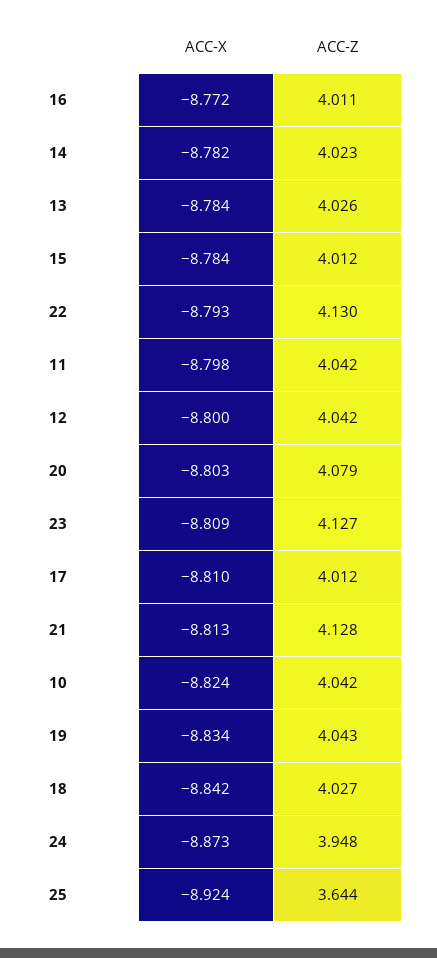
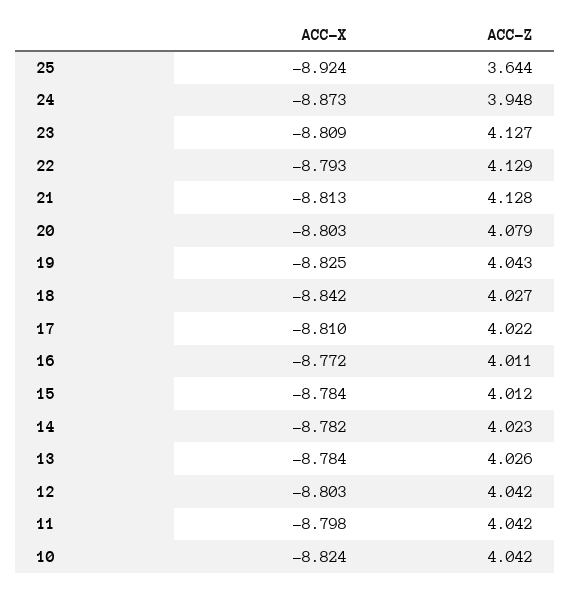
  {
    "ACC-X": {
      "16": -8.772,
      "14": -8.782,
      "13": -8.784,
      "15": -8.784,
      "22": -8.793,
      "11": -8.798,
-     "12": -8.8,
+     "12": -8.803,
      "20": -8.803,
      "23": -8.809,
      "17": -8.81,
      "21": -8.813,
      "10": -8.824,
-     "19": -8.834,
+     "19": -8.825,
      "18": -8.842,
      "24": -8.873,
      "25": -8.924
    },
    "ACC-Z": {
      "16": 4.011,
      "14": 4.023,
      "13": 4.026,
      "15": 4.012,
-     "22": 4.13,
+     "22": 4.129,
      "11": 4.042,
      "12": 4.042,
      "20": 4.079,
      "23": 4.127,
-     "17": 4.012,
+     "17": 4.022,
      "21": 4.128,
      "10": 4.042,
      "19": 4.043,
      "18": 4.027,
      "24": 3.948,
      "25": 3.644
    }
  }

